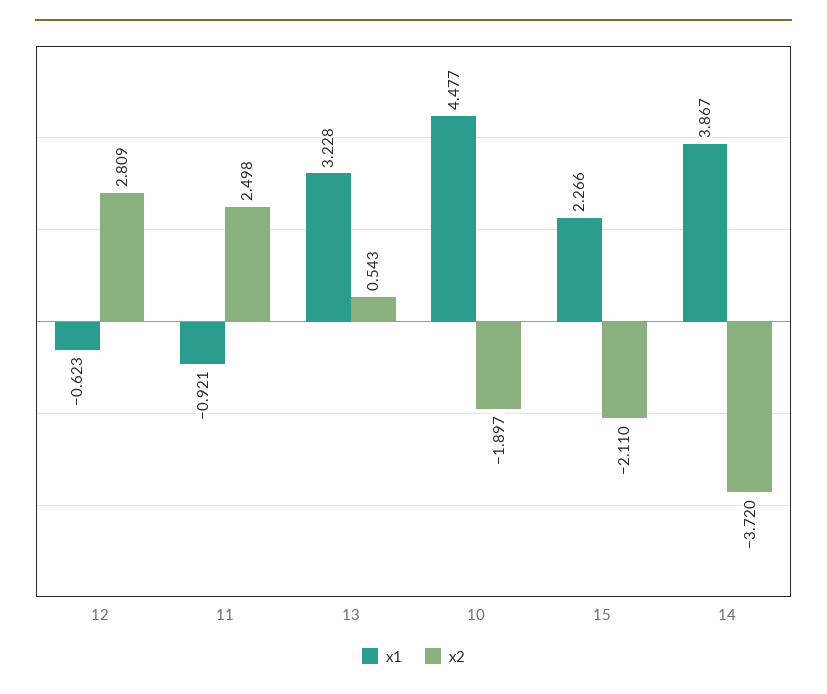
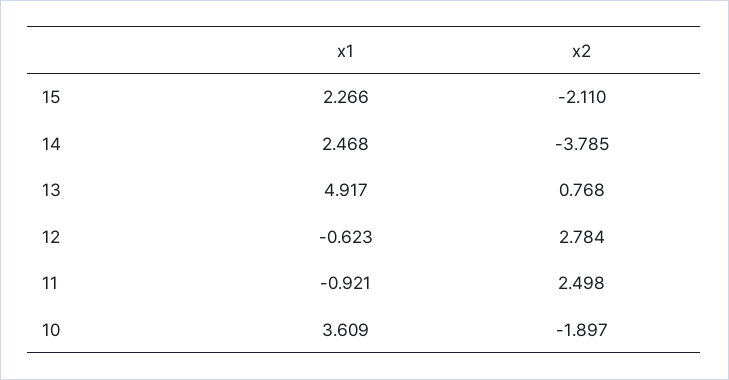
  {
    "x1": {
      "12": -0.623,
      "11": -0.921,
-     "13": 3.228,
+     "13": 4.917,
-     "10": 4.477,
+     "10": 3.609,
      "15": 2.266,
-     "14": 3.867
+     "14": 2.468
    },
    "x2": {
-     "12": 2.809,
+     "12": 2.784,
      "11": 2.498,
-     "13": 0.543,
+     "13": 0.768,
      "10": -1.897,
      "15": -2.11,
-     "14": -3.72
+     "14": -3.785
    }
  }

